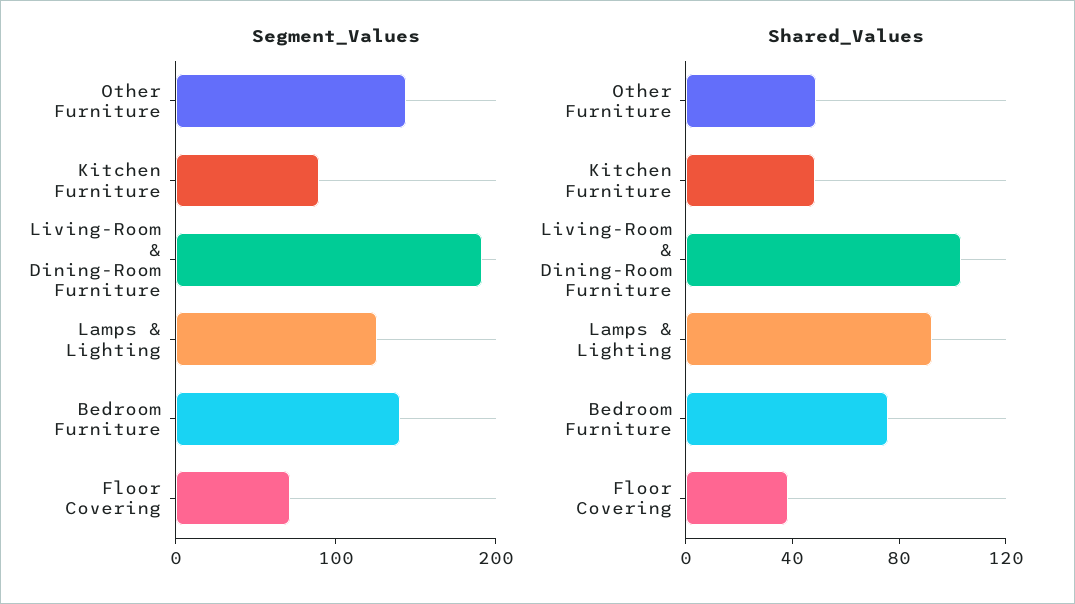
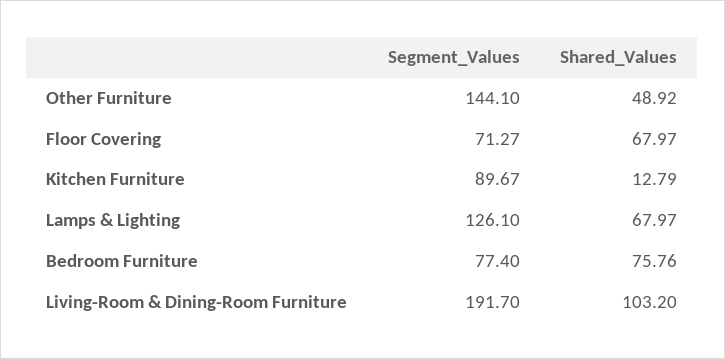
  {
    "Segment_Values": {
      "Other Furniture": 144.1,
      "Kitchen Furniture": 89.67,
      "Living-Room & Dining-Room Furniture": 191.7,
      "Lamps & Lighting": 126.1,
-     "Bedroom Furniture": 140,
+     "Bedroom Furniture": 77.4,
      "Floor Covering": 71.27
    },
    "Shared_Values": {
      "Other Furniture": 48.92,
-     "Kitchen Furniture": 50,
+     "Kitchen Furniture": 12.79,
      "Living-Room & Dining-Room Furniture": 103.2,
-     "Lamps & Lighting": 90,
+     "Lamps & Lighting": 67.97,
      "Bedroom Furniture": 75.76,
-     "Floor Covering": 40
+     "Floor Covering": 67.97
    }
  }

